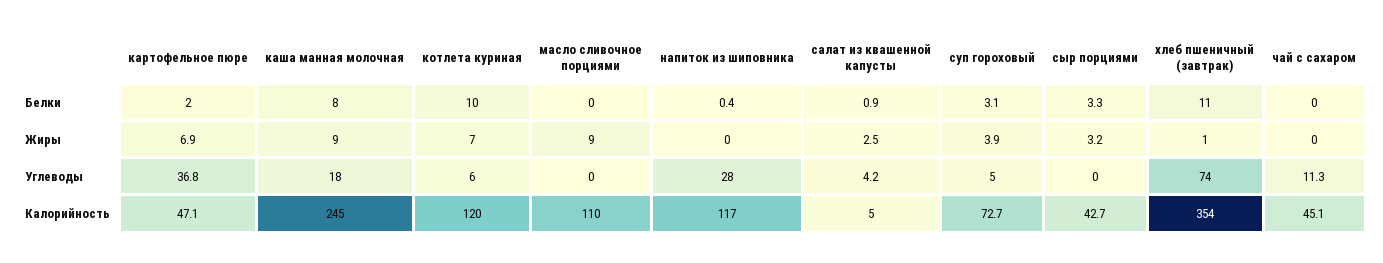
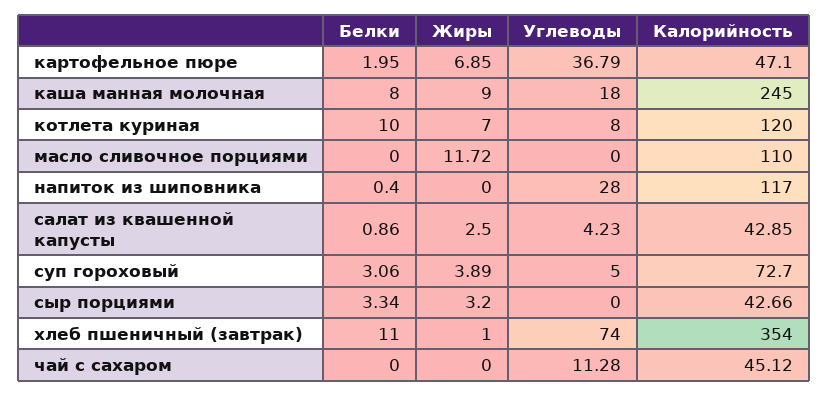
  {
    "картофельное пюре": {
      "Белки": 1.95,
      "Жиры": 6.85,
      "Углеводы": 36.79,
      "Калорийность": 47.1
    },
    "каша манная молочная": {
      "Белки": 8,
      "Жиры": 9,
      "Углеводы": 18,
      "Калорийность": 245
    },
    "котлета куриная": {
      "Белки": 10,
      "Жиры": 7,
-     "Углеводы": 6,
+     "Углеводы": 8,
      "Калорийность": 120
    },
    "масло сливочное порциями": {
      "Белки": 0,
-     "Жиры": 9,
+     "Жиры": 11.72,
      "Углеводы": 0,
      "Калорийность": 110
    },
    "напиток из шиповника": {
      "Белки": 0.4,
      "Жиры": 0,
      "Углеводы": 28,
      "Калорийность": 117
    },
    "салат из квашенной капусты": {
      "Белки": 0.86,
      "Жиры": 2.5,
      "Углеводы": 4.23,
-     "Калорийность": 5
+     "Калорийность": 42.85
    },
    "суп гороховый": {
      "Белки": 3.06,
      "Жиры": 3.89,
      "Углеводы": 5,
      "Калорийность": 72.7
    },
    "сыр порциями": {
      "Белки": 3.34,
      "Жиры": 3.2,
      "Углеводы": 0,
      "Калорийность": 42.66
    },
    "хлеб пшеничный (завтрак)": {
      "Белки": 11,
      "Жиры": 1,
      "Углеводы": 74,
      "Калорийность": 354
    },
    "чай с сахаром": {
      "Белки": 0,
      "Жиры": 0,
      "Углеводы": 11.28,
      "Калорийность": 45.12
    }
  }

